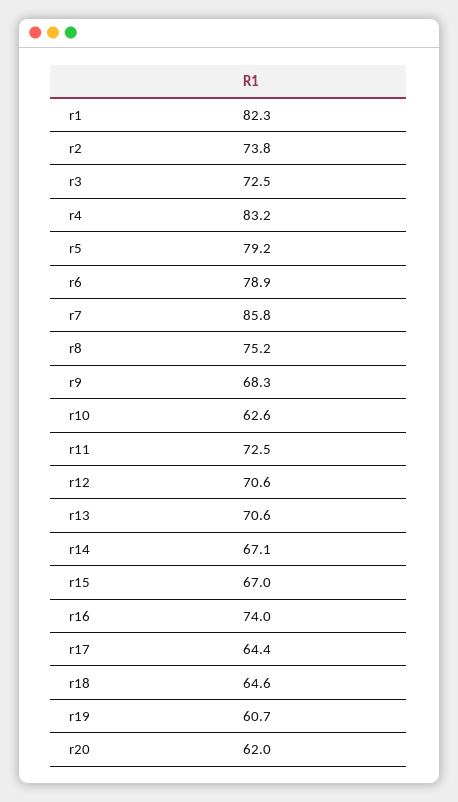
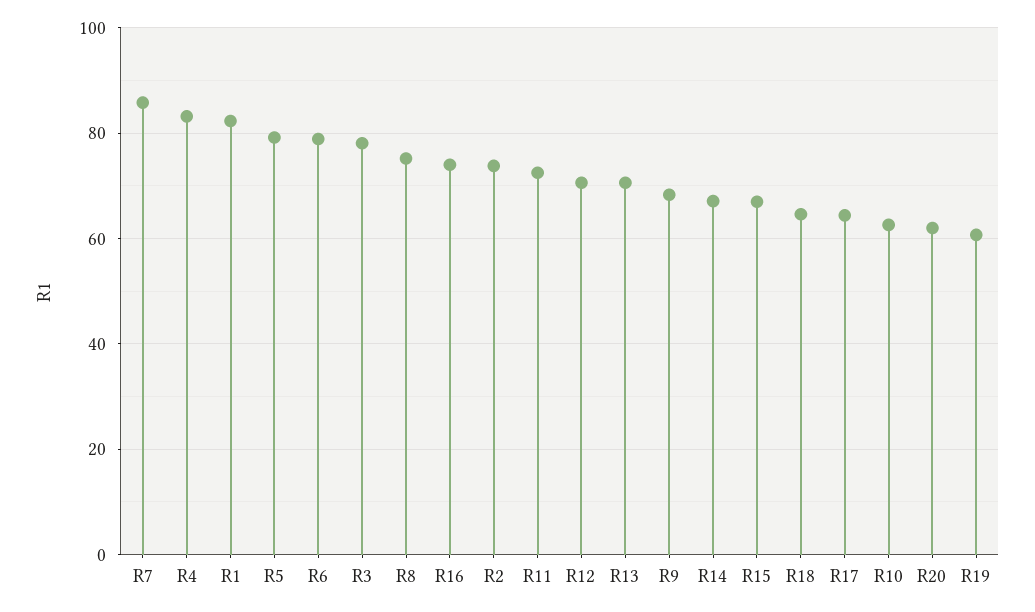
  {
    "r1": 82.3,
    "r2": 73.8,
-   "r3": 72.5,
+   "r3": 78,
    "r4": 83.2,
    "r5": 79.2,
    "r6": 78.9,
    "r7": 85.8,
    "r8": 75.2,
    "r9": 68.3,
    "r10": 62.6,
    "r11": 72.5,
    "r12": 70.6,
    "r13": 70.6,
    "r14": 67.1,
    "r15": 67,
    "r16": 74,
    "r17": 64.4,
    "r18": 64.6,
    "r19": 60.7,
    "r20": 62
  }

